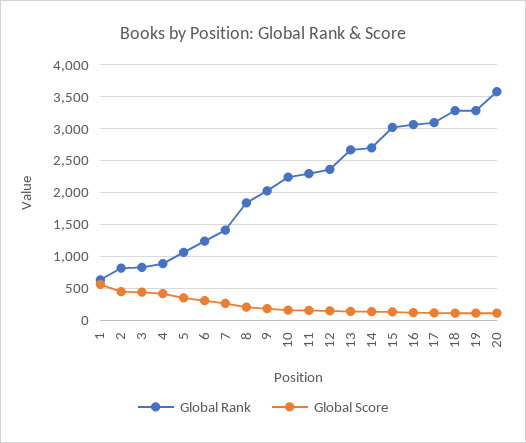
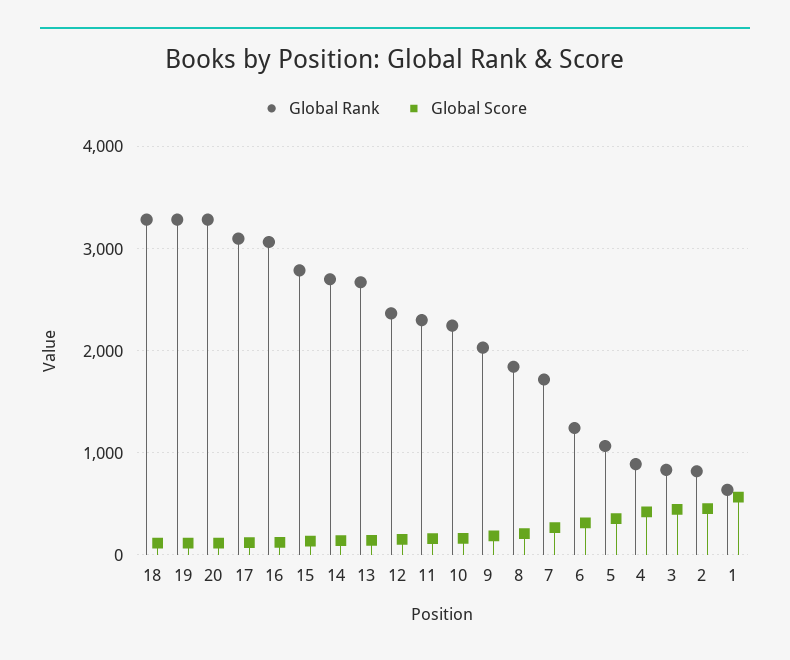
  {
    "Global Rank": {
      "1": 600,
      "2": 800,
      "3": 800,
      "4": 900,
      "5": 1100,
      "6": 1200,
-     "7": 1400,
+     "7": 1700,
      "8": 1800,
      "9": 2000,
      "10": 2200,
      "11": 2300,
      "12": 2400,
      "13": 2700,
      "14": 2700,
-     "15": 3000,
+     "15": 2800,
      "16": 3100,
      "17": 3100,
      "18": 3300,
      "19": 3300,
-     "20": 3600
+     "20": 3300
    },
    "Global Score": {
      "1": 600,
      "2": 500,
      "3": 400,
      "4": 400,
      "5": 400,
      "6": 300,
      "7": 300,
      "8": 200,
      "9": 200,
      "10": 200,
      "11": 200,
      "12": 200,
      "13": 100,
      "14": 100,
      "15": 100,
      "16": 100,
      "17": 100,
      "18": 100,
      "19": 100,
      "20": 100
    }
  }

